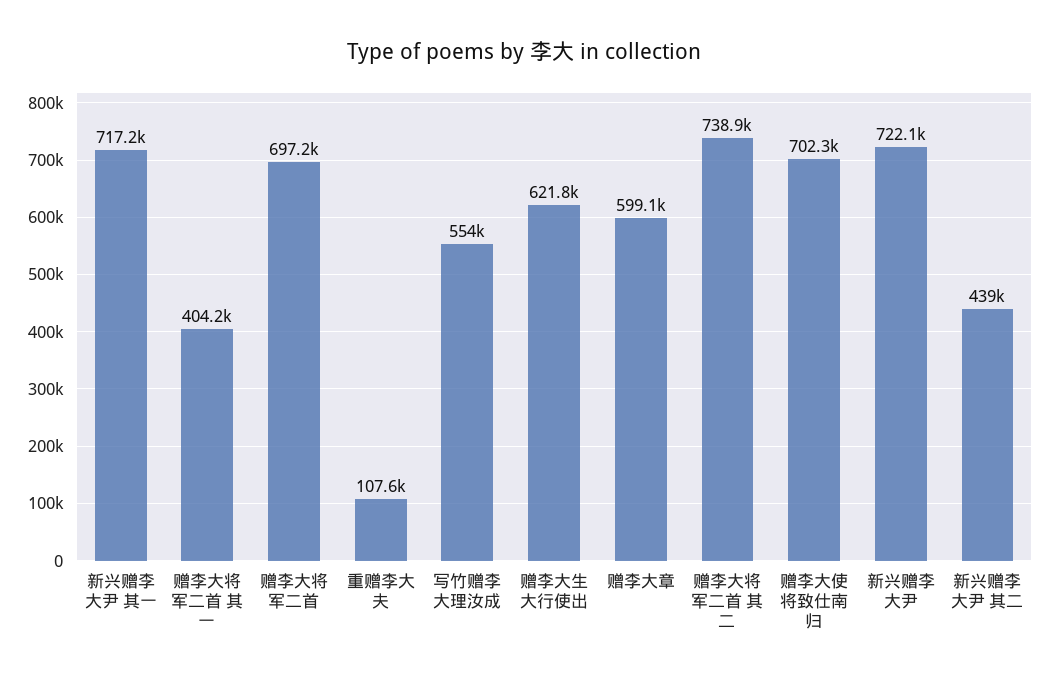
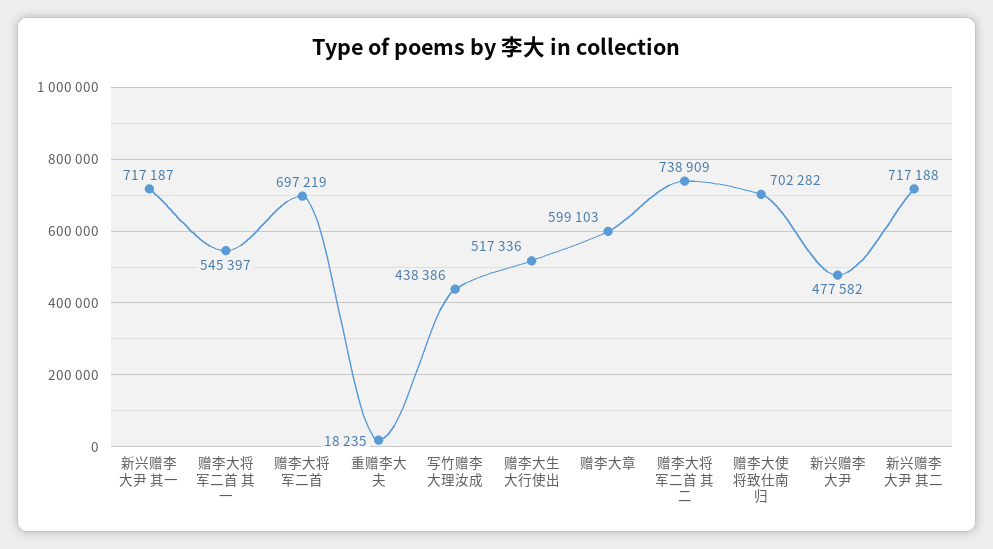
  {
    "新兴赠李大尹 其一": 717187,
-   "赠李大将军二首 其一": 404200,
+   "赠李大将军二首 其一": 545397,
    "赠李大将军二首": 697219,
-   "重赠李大夫": 107600,
+   "重赠李大夫": 18235,
-   "写竹赠李大理汝成": 554000,
+   "写竹赠李大理汝成": 438386,
-   "赠李大生大行使出": 621800,
+   "赠李大生大行使出": 517336,
    "赠李大章": 599103,
    "赠李大将军二首 其二": 738909,
    "赠李大使将致仕南归": 702282,
-   "新兴赠李大尹": 722100,
+   "新兴赠李大尹": 477582,
-   "新兴赠李大尹 其二": 439000
+   "新兴赠李大尹 其二": 717188
  }

